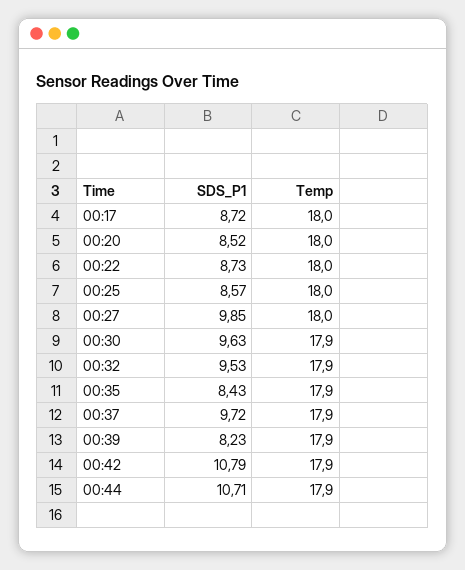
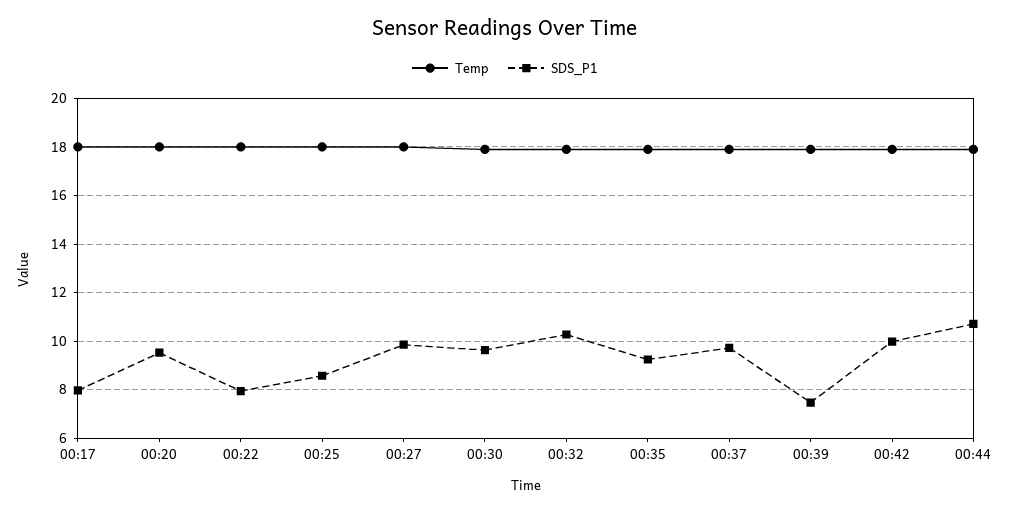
  {
    "SDS_P1": {
-     "00:17": 8.72,
+     "00:17": 8,
-     "00:20": 8.52,
+     "00:20": 9.5,
-     "00:22": 8.73,
+     "00:22": 8,
      "00:25": 8.57,
      "00:27": 9.85,
      "00:30": 9.63,
-     "00:32": 9.53,
+     "00:32": 10.25,
-     "00:35": 8.43,
+     "00:35": 9.25,
      "00:37": 9.72,
-     "00:39": 8.23,
+     "00:39": 7.5,
-     "00:42": 10.79,
+     "00:42": 10,
      "00:44": 10.71
    },
    "Temp": {
      "00:17": 18,
      "00:20": 18,
      "00:22": 18,
      "00:25": 18,
      "00:27": 18,
      "00:30": 17.9,
      "00:32": 17.9,
      "00:35": 17.9,
      "00:37": 17.9,
      "00:39": 17.9,
      "00:42": 17.9,
      "00:44": 17.9
    }
  }

